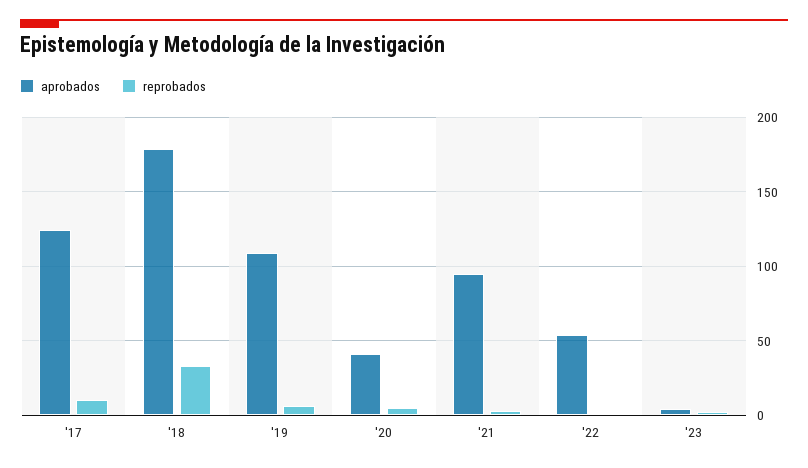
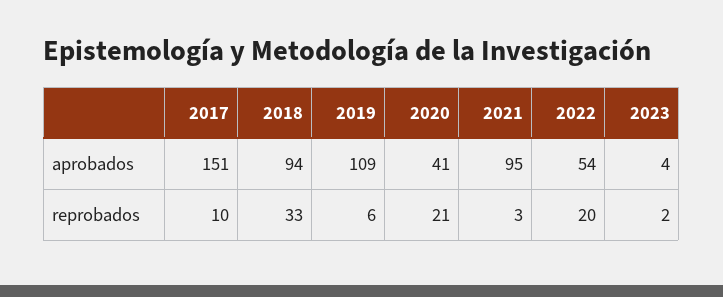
  {
    "aprobados": {
-     "'17": 125,
+     "'17": 151,
-     "'18": 180,
+     "'18": 94,
      "'19": 109,
      "'20": 41,
      "'21": 95,
      "'22": 54,
      "'23": 4
    },
    "reprobados": {
      "'17": 10,
      "'18": 33,
      "'19": 6,
-     "'20": 5,
+     "'20": 21,
      "'21": 3,
-     "'22": 0,
+     "'22": 20,
      "'23": 2
    }
  }

